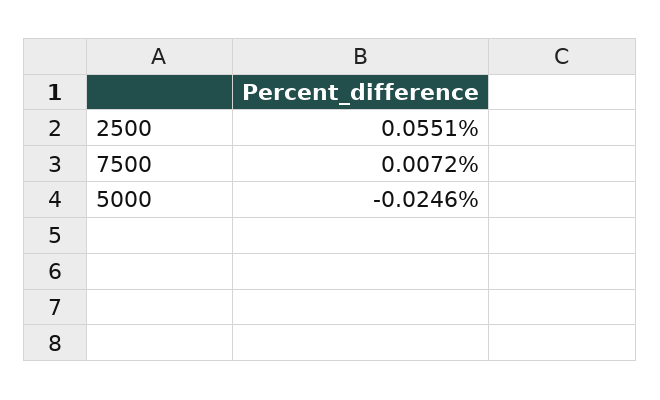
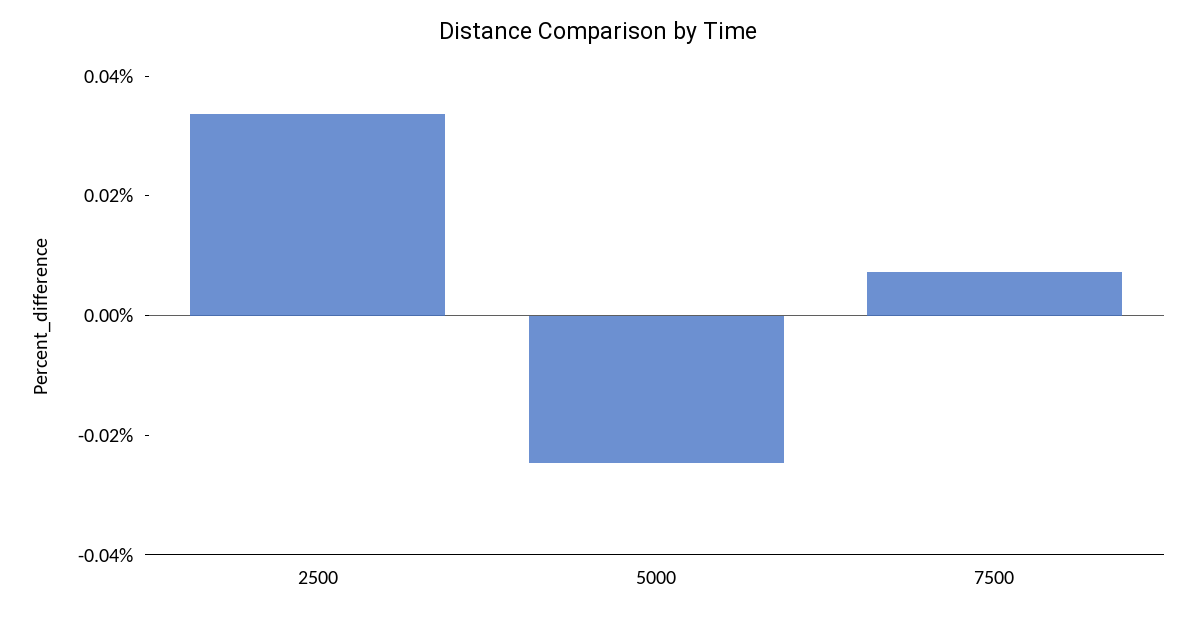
  {
-   "2500": 0.0551,
+   "2500": 0.035,
    "7500": 0.0072,
    "5000": -0.0246
  }

